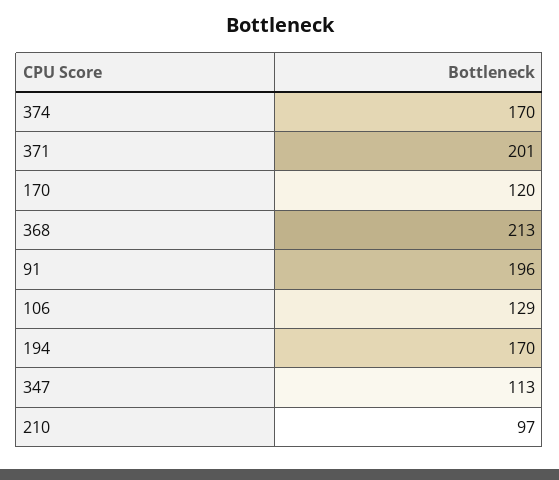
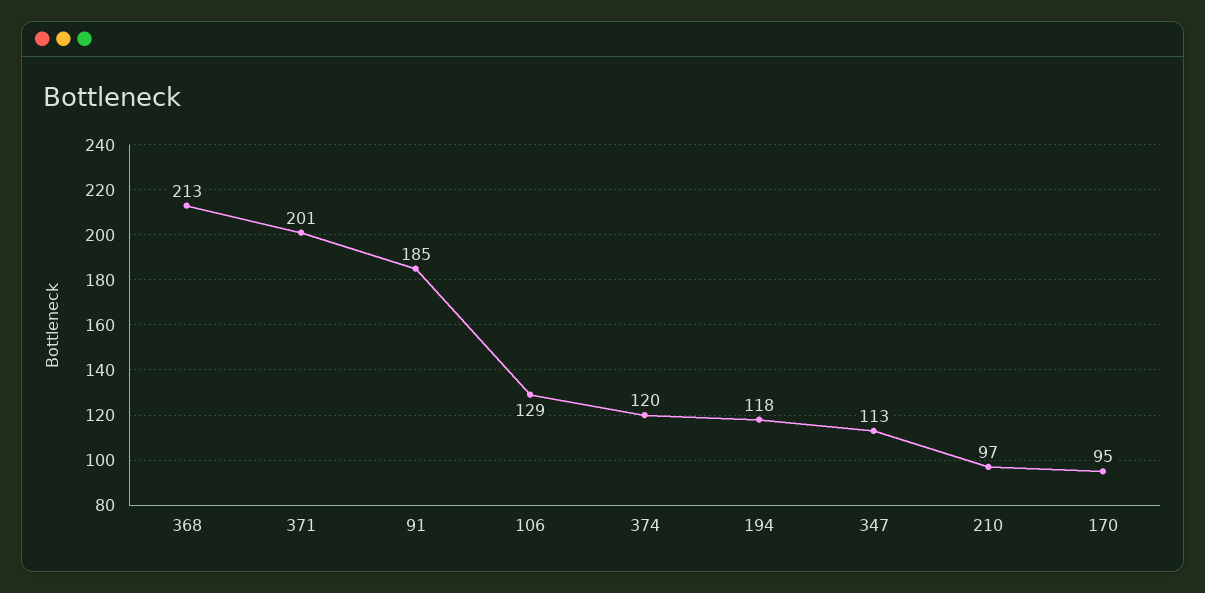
  {
-   "374": 170,
+   "374": 120,
    "371": 201,
-   "170": 120,
+   "170": 95,
    "368": 213,
-   "91": 196,
+   "91": 185,
    "106": 129,
-   "194": 170,
+   "194": 118,
    "347": 113,
    "210": 97
  }

